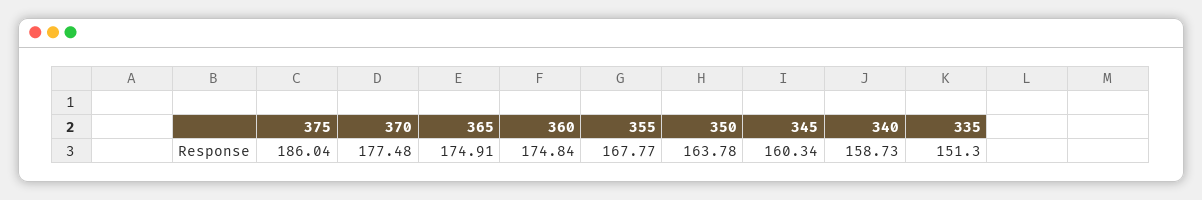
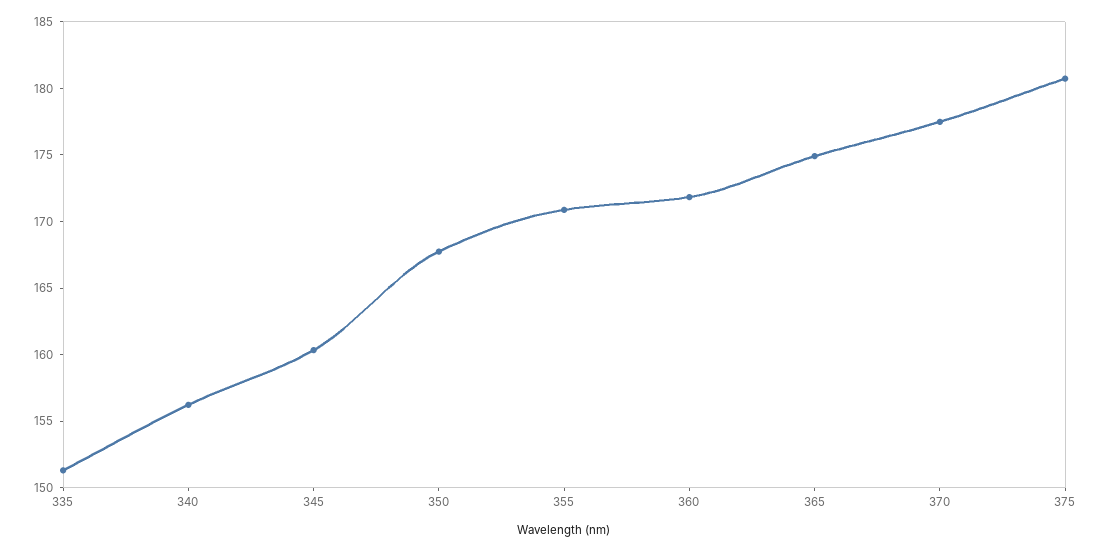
  {
-   "375": 186.04,
+   "375": 181,
    "370": 177.48,
    "365": 174.91,
-   "360": 174.84,
+   "360": 172,
-   "355": 167.77,
+   "355": 171,
-   "350": 163.78,
+   "350": 168,
    "345": 160.34,
-   "340": 158.73,
+   "340": 156,
    "335": 151.3
  }

